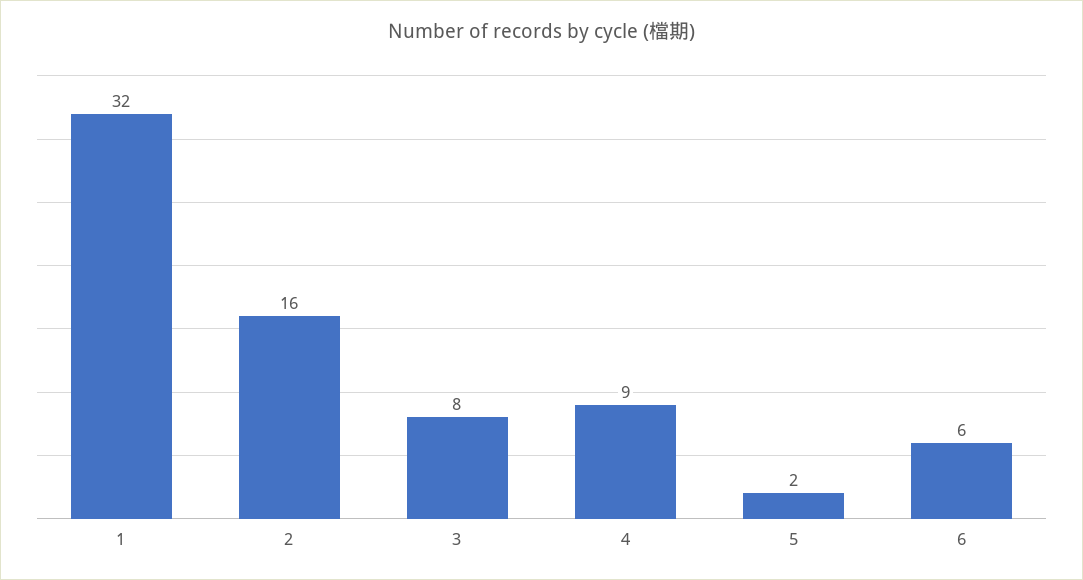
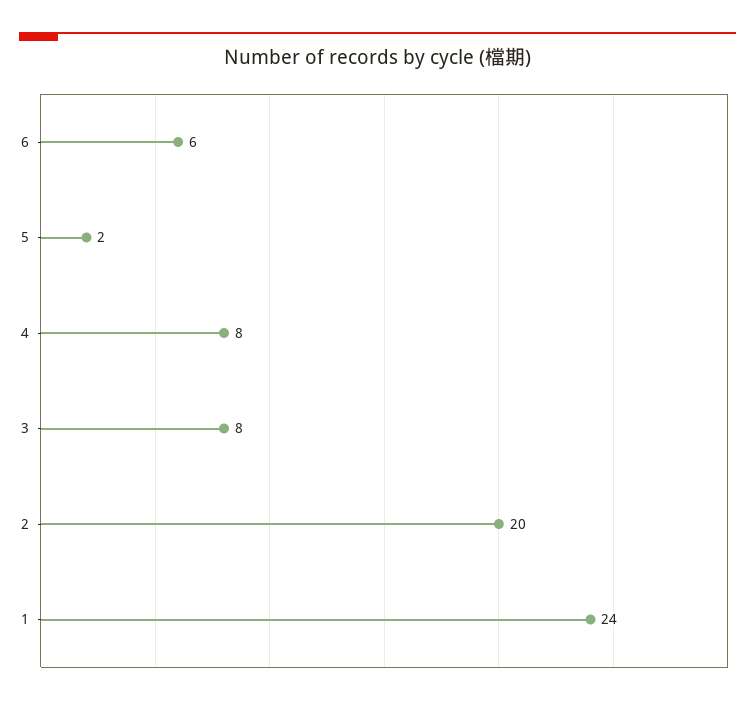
  {
-   "1": 32,
+   "1": 24,
-   "2": 16,
+   "2": 20,
    "3": 8,
-   "4": 9,
+   "4": 8,
    "5": 2,
    "6": 6
  }

